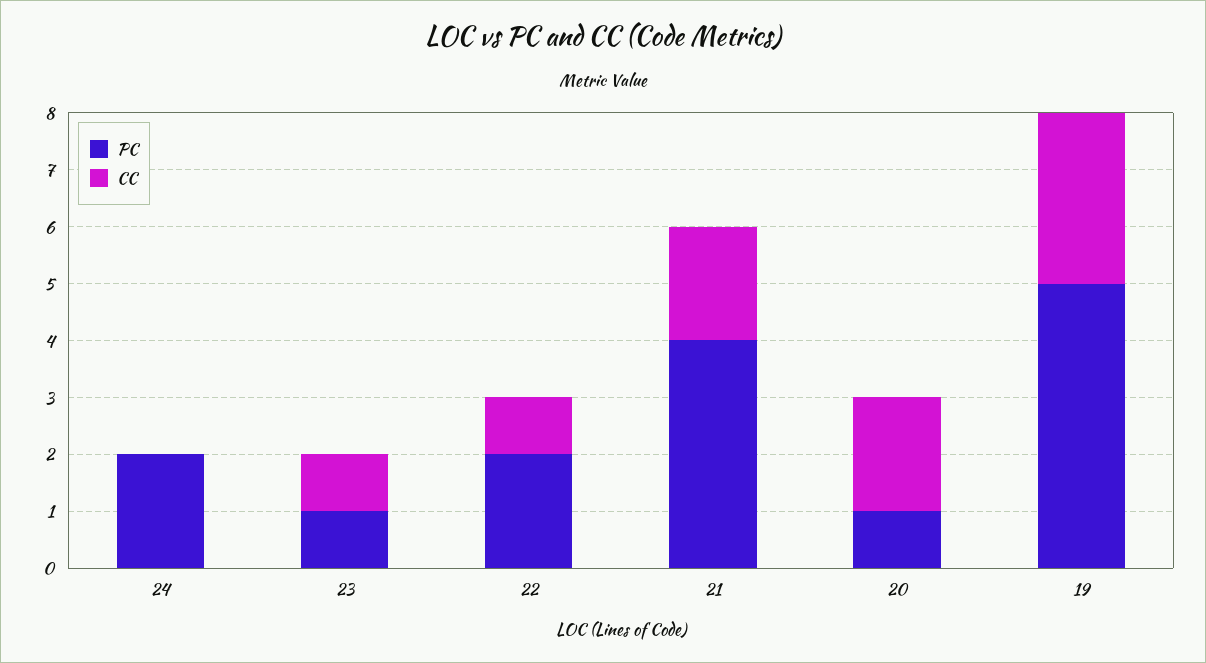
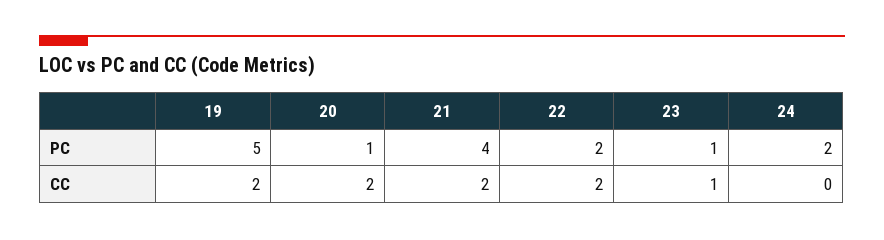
  {
    "PC": {
      "24": 2,
      "23": 1,
      "22": 2,
      "21": 4,
      "20": 1,
      "19": 5
    },
    "CC": {
      "24": 0,
      "23": 1,
-     "22": 1,
+     "22": 2,
      "21": 2,
      "20": 2,
-     "19": 3
+     "19": 2
    }
  }

